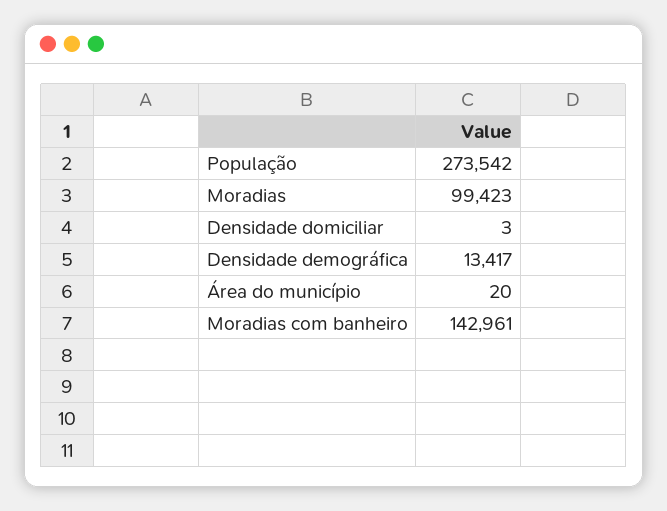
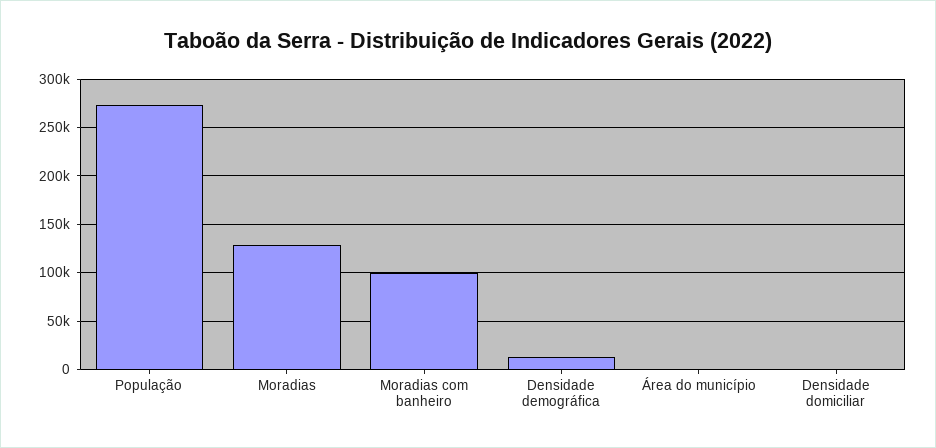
  {
    "População": 273542,
-   "Moradias": 99423,
+   "Moradias": 130000,
    "Densidade domiciliar": 3,
    "Densidade demográfica": 13417,
    "Área do município": 20,
-   "Moradias com banheiro": 142961
+   "Moradias com banheiro": 100000
  }

